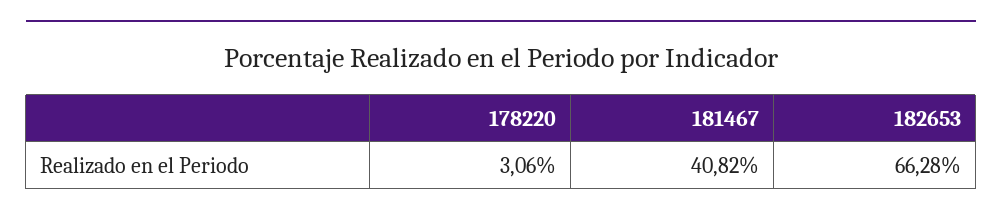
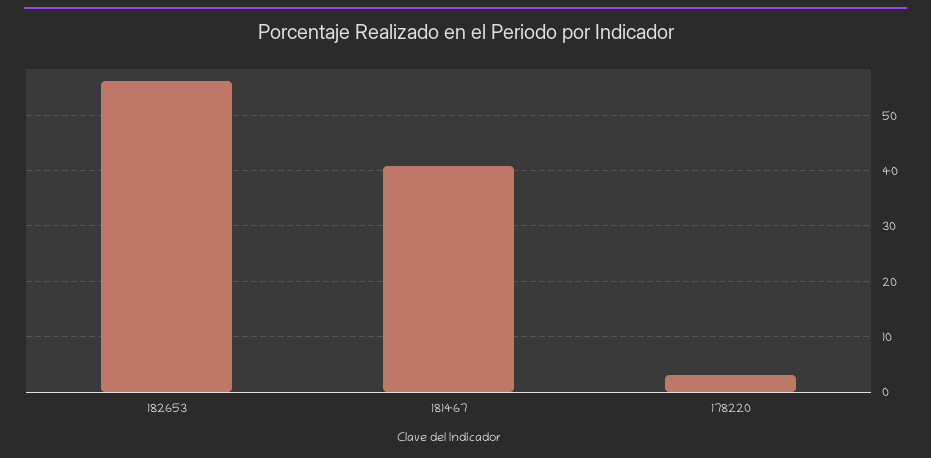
  {
    "178220": 3.06,
    "181467": 40.82,
-   "182653": 66.28
+   "182653": 56
  }

